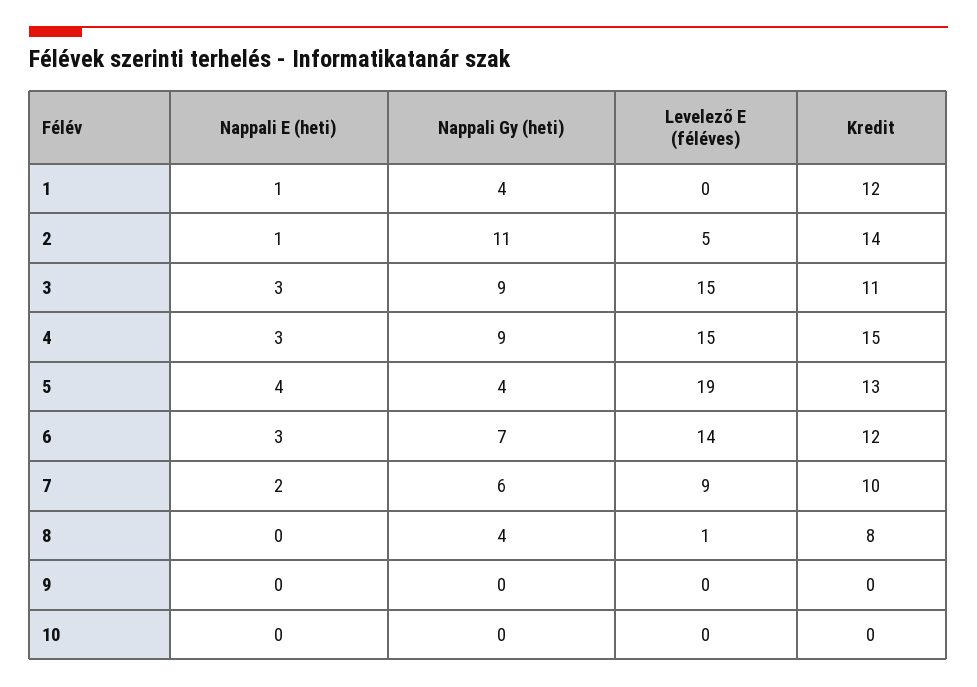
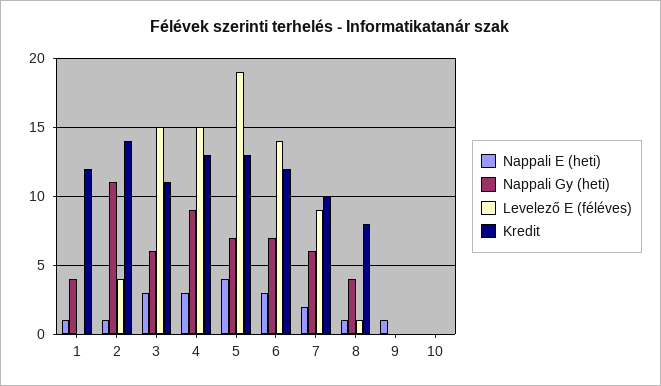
  {
    "Nappali E (heti)": {
      "1": 1,
      "2": 1,
      "3": 3,
      "4": 3,
      "5": 4,
      "6": 3,
      "7": 2,
-     "8": 0,
+     "8": 1,
-     "9": 0,
+     "9": 1,
      "10": 0
    },
    "Nappali Gy (heti)": {
      "1": 4,
      "2": 11,
-     "3": 9,
+     "3": 6,
      "4": 9,
-     "5": 4,
+     "5": 7,
      "6": 7,
      "7": 6,
      "8": 4,
      "9": 0,
      "10": 0
    },
    "Levelező E (féléves)": {
      "1": 0,
-     "2": 5,
+     "2": 4,
      "3": 15,
      "4": 15,
      "5": 19,
      "6": 14,
      "7": 9,
      "8": 1,
      "9": 0,
      "10": 0
    },
    "Kredit": {
      "1": 12,
      "2": 14,
      "3": 11,
-     "4": 15,
+     "4": 13,
      "5": 13,
      "6": 12,
      "7": 10,
      "8": 8,
      "9": 0,
      "10": 0
    }
  }

